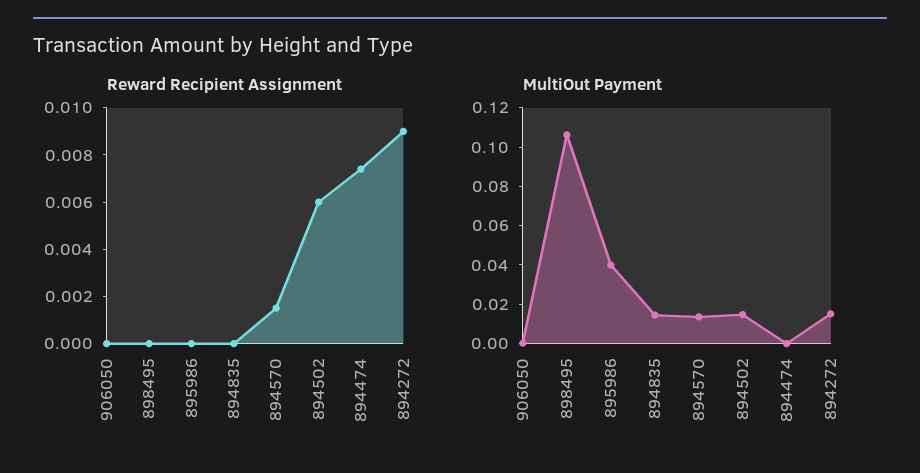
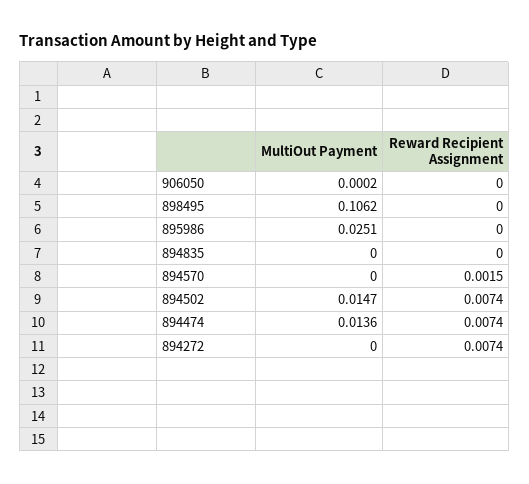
  {
    "Reward Recipient Assignment": {
      "906050": 0,
      "898495": 0,
      "895986": 0,
      "894835": 0,
      "894570": 0.0015,
-     "894502": 0.006,
+     "894502": 0.0074,
      "894474": 0.0074,
-     "894272": 0.009
+     "894272": 0.0074
    },
    "MultiOut Payment": {
      "906050": 0.0002,
      "898495": 0.1062,
-     "895986": 0.04,
+     "895986": 0.0251,
-     "894835": 0.015,
+     "894835": 0,
-     "894570": 0.015,
+     "894570": 0,
      "894502": 0.0147,
-     "894474": 0,
+     "894474": 0.0136,
-     "894272": 0.015
+     "894272": 0
    }
  }

